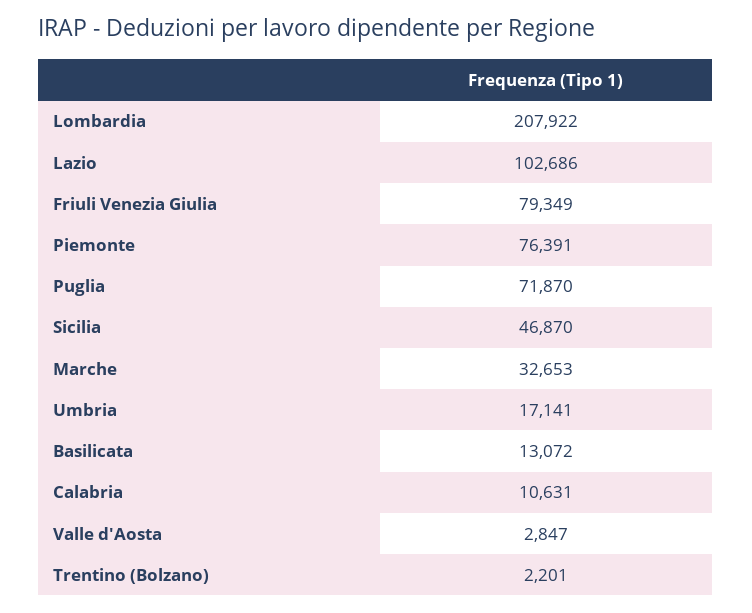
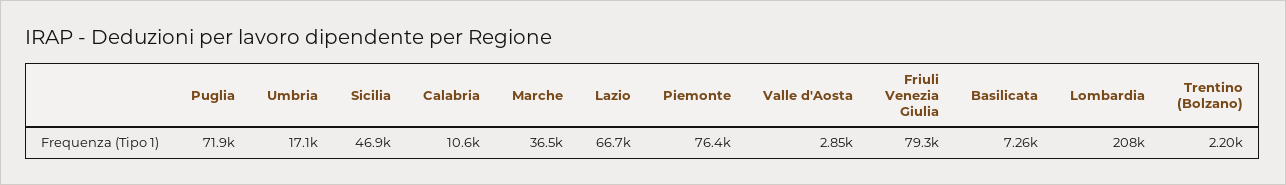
  {
    "Lombardia": 207922,
-   "Lazio": 102686,
+   "Lazio": 66700,
    "Friuli Venezia Giulia": 79349,
    "Piemonte": 76391,
    "Puglia": 71870,
    "Sicilia": 46870,
-   "Marche": 32653,
+   "Marche": 36500,
    "Umbria": 17141,
-   "Basilicata": 13072,
+   "Basilicata": 7260,
    "Calabria": 10631,
    "Valle d'Aosta": 2847,
    "Trentino (Bolzano)": 2201
  }

